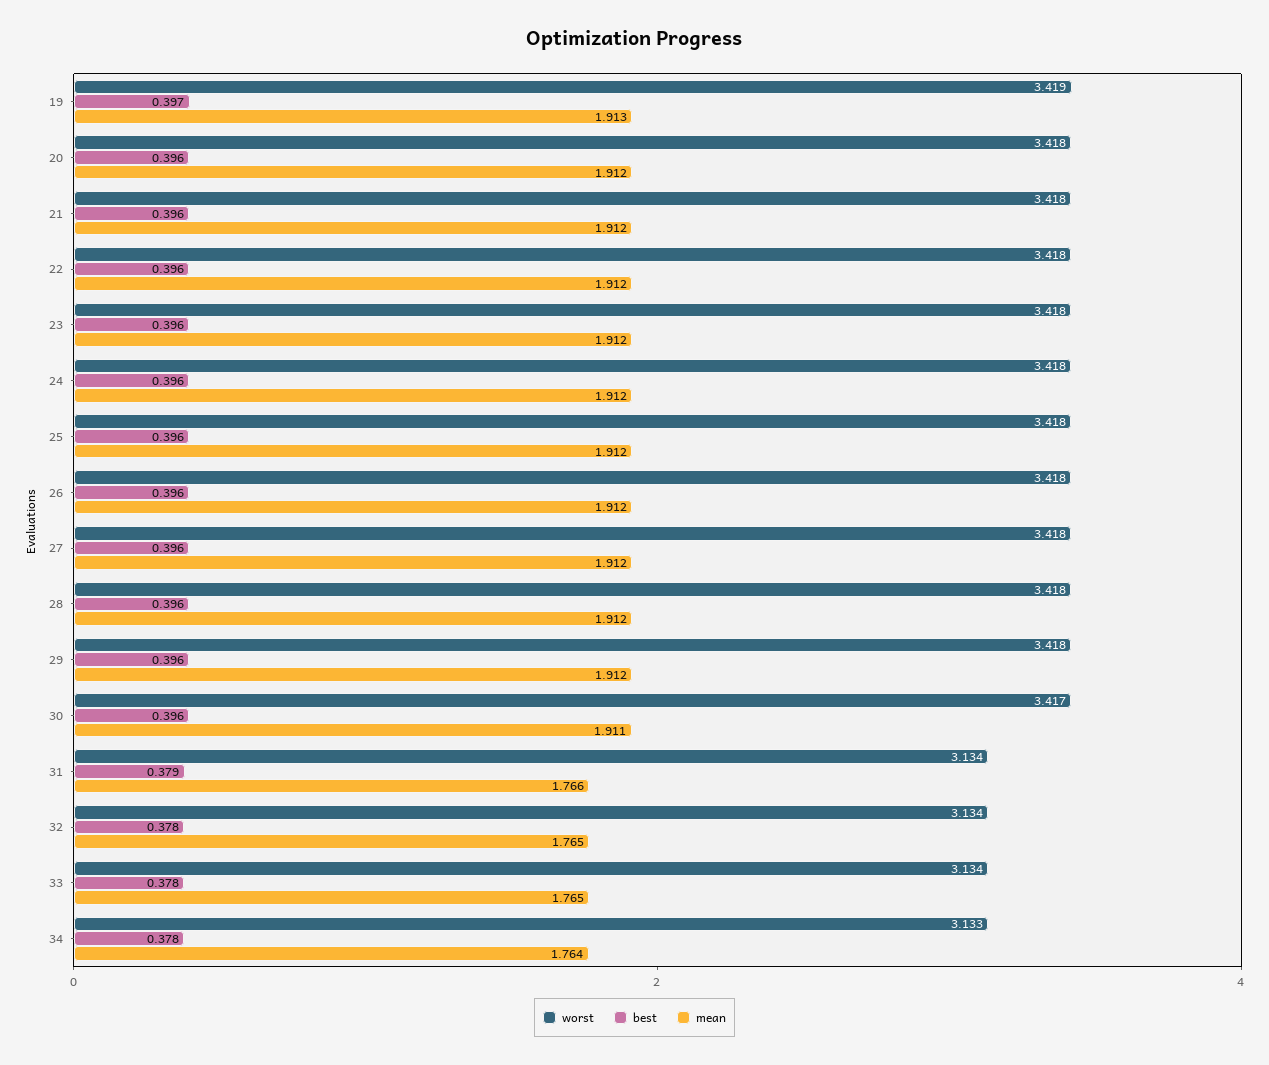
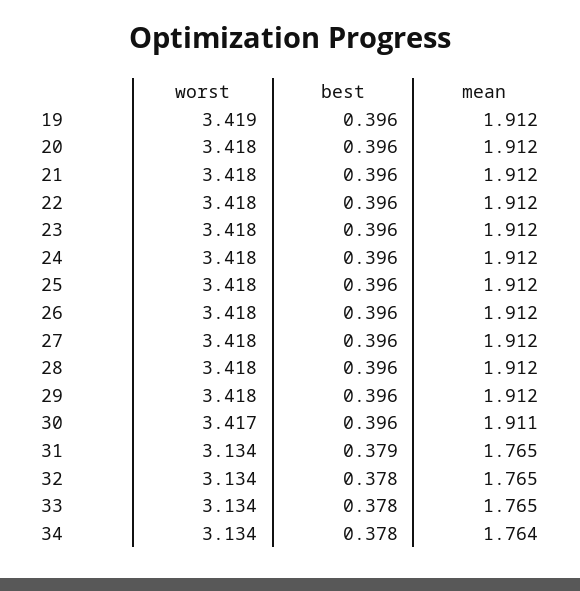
  {
    "worst": {
      "19": 3.419,
      "20": 3.418,
      "21": 3.418,
      "22": 3.418,
      "23": 3.418,
      "24": 3.418,
      "25": 3.418,
      "26": 3.418,
      "27": 3.418,
      "28": 3.418,
      "29": 3.418,
      "30": 3.417,
      "31": 3.134,
      "32": 3.134,
      "33": 3.134,
-     "34": 3.133
+     "34": 3.134
    },
    "best": {
-     "19": 0.397,
+     "19": 0.396,
      "20": 0.396,
      "21": 0.396,
      "22": 0.396,
      "23": 0.396,
      "24": 0.396,
      "25": 0.396,
      "26": 0.396,
      "27": 0.396,
      "28": 0.396,
      "29": 0.396,
      "30": 0.396,
      "31": 0.379,
      "32": 0.378,
      "33": 0.378,
      "34": 0.378
    },
    "mean": {
-     "19": 1.913,
+     "19": 1.912,
      "20": 1.912,
      "21": 1.912,
      "22": 1.912,
      "23": 1.912,
      "24": 1.912,
      "25": 1.912,
      "26": 1.912,
      "27": 1.912,
      "28": 1.912,
      "29": 1.912,
      "30": 1.911,
-     "31": 1.766,
+     "31": 1.765,
      "32": 1.765,
      "33": 1.765,
      "34": 1.764
    }
  }

